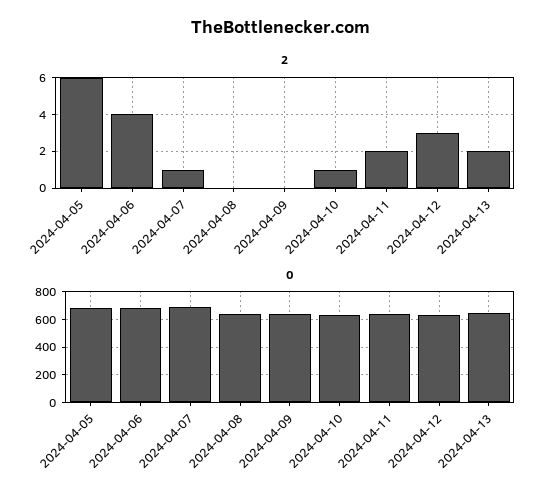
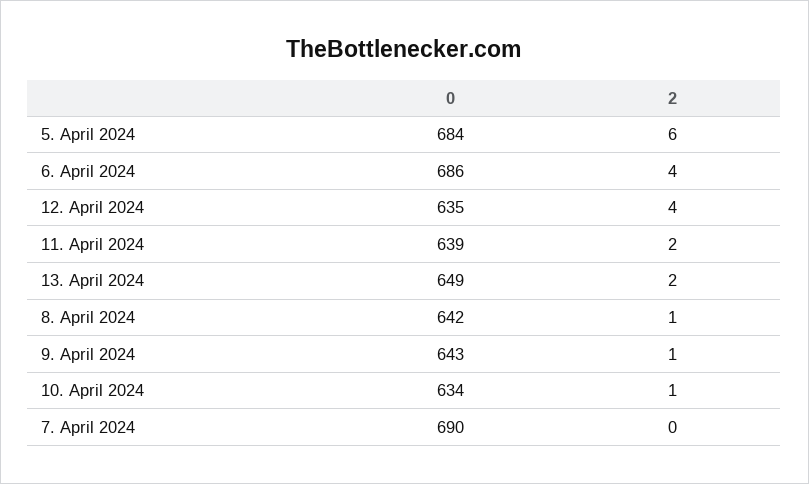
  {
    "2": {
      "2024-04-05": 6,
      "2024-04-06": 4,
-     "2024-04-07": 1,
+     "2024-04-07": 0,
-     "2024-04-08": 0,
+     "2024-04-08": 1,
-     "2024-04-09": 0,
+     "2024-04-09": 1,
      "2024-04-10": 1,
      "2024-04-11": 2,
-     "2024-04-12": 3,
+     "2024-04-12": 4,
      "2024-04-13": 2
    },
    "0": {
      "2024-04-05": 684,
      "2024-04-06": 686,
      "2024-04-07": 690,
      "2024-04-08": 642,
      "2024-04-09": 643,
      "2024-04-10": 634,
      "2024-04-11": 639,
      "2024-04-12": 635,
      "2024-04-13": 649
    }
  }

